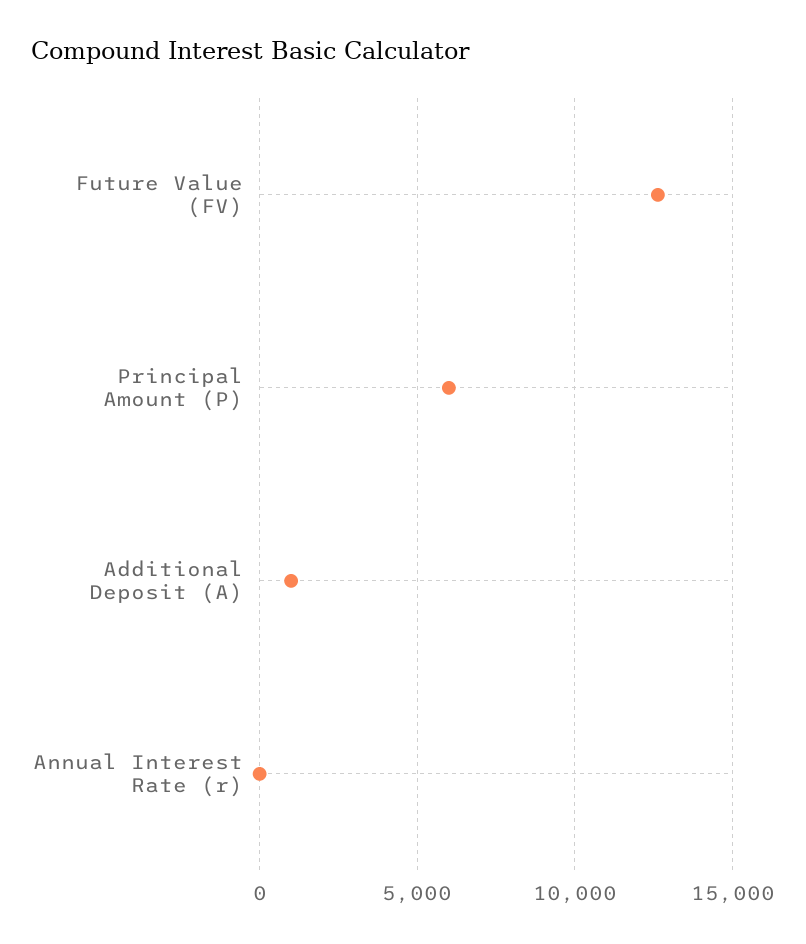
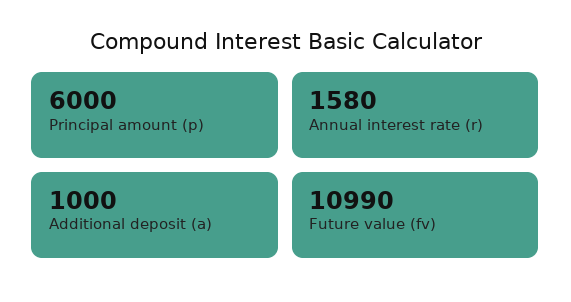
  {
-   "Future Value (FV)": 12500,
+   "Future Value (FV)": 10990,
    "Principal Amount (P)": 6000,
    "Additional Deposit (A)": 1000,
-   "Annual Interest Rate (r)": 0
+   "Annual Interest Rate (r)": 1580
  }

